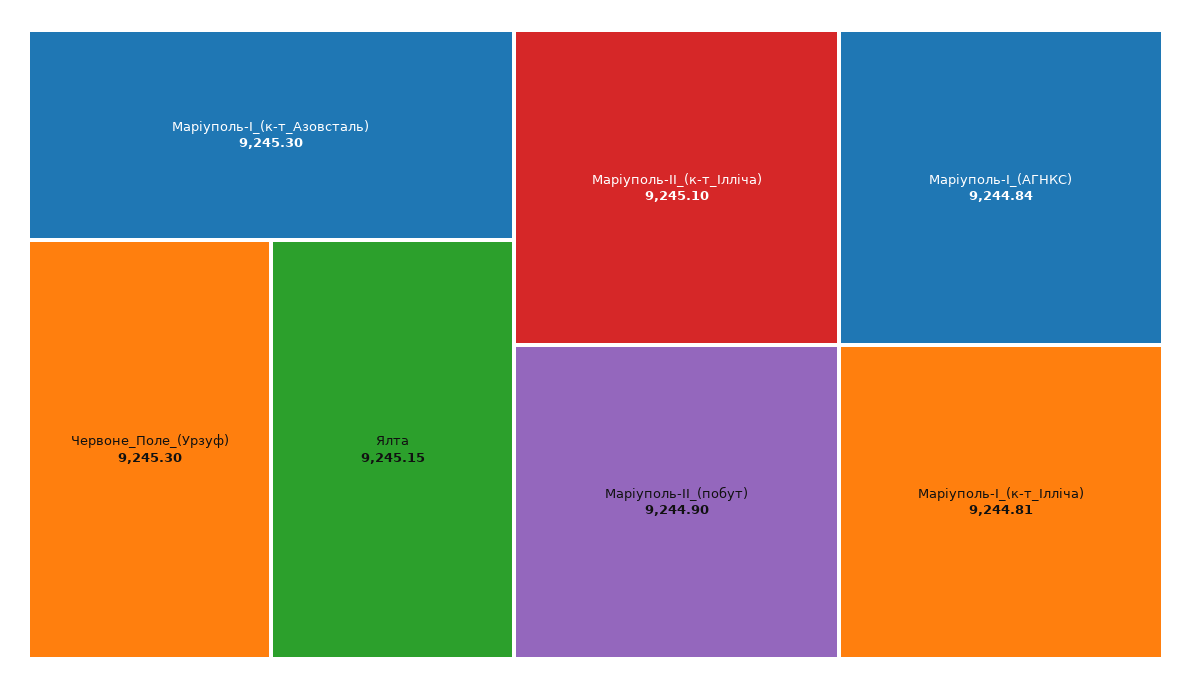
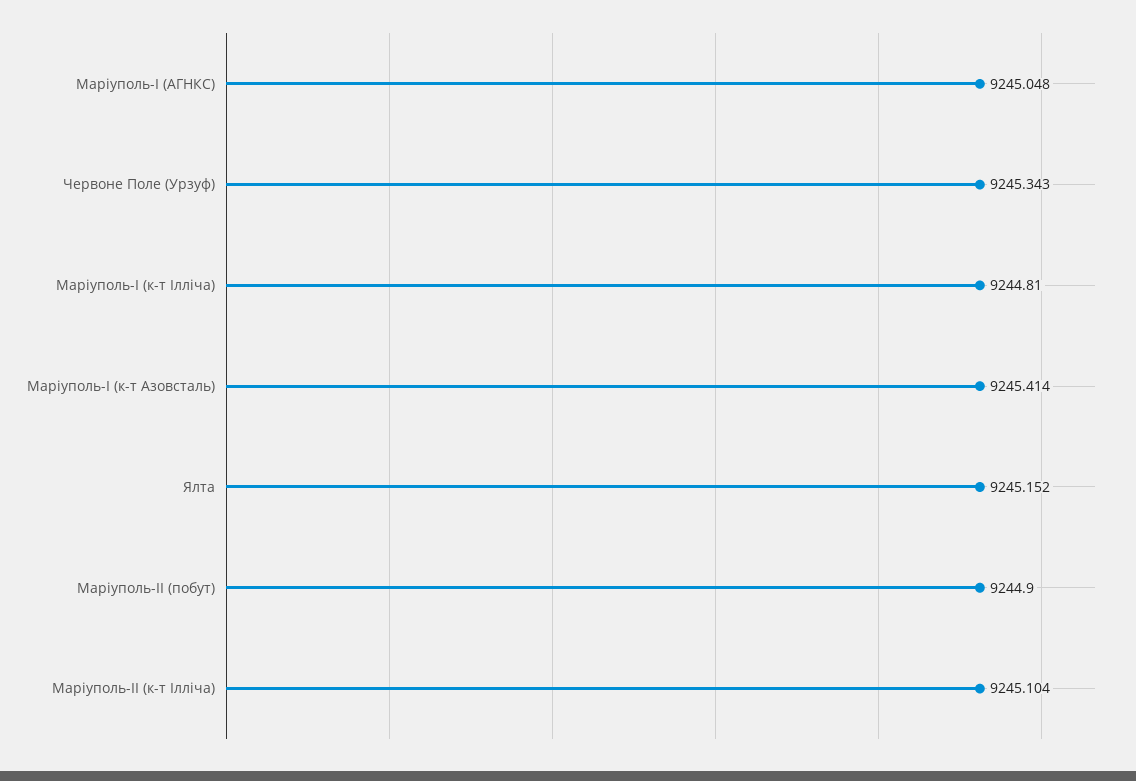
  {
-   "Маріуполь-І_(к-т_Азовсталь)": 9245.3,
+   "Маріуполь-І_(к-т_Азовсталь)": 9245.414,
-   "Червоне_Поле_(Урзуф)": 9245.3,
+   "Червоне_Поле_(Урзуф)": 9245.343,
    "Ялта": 9245.152,
    "Маріуполь-ІІ_(к-т_Ілліча)": 9245.104,
    "Маріуполь-ІІ_(побут)": 9244.9,
-   "Маріуполь-І_(АГНКС)": 9244.84,
+   "Маріуполь-І_(АГНКС)": 9245.048,
    "Маріуполь-І_(к-т_Ілліча)": 9244.81
  }

